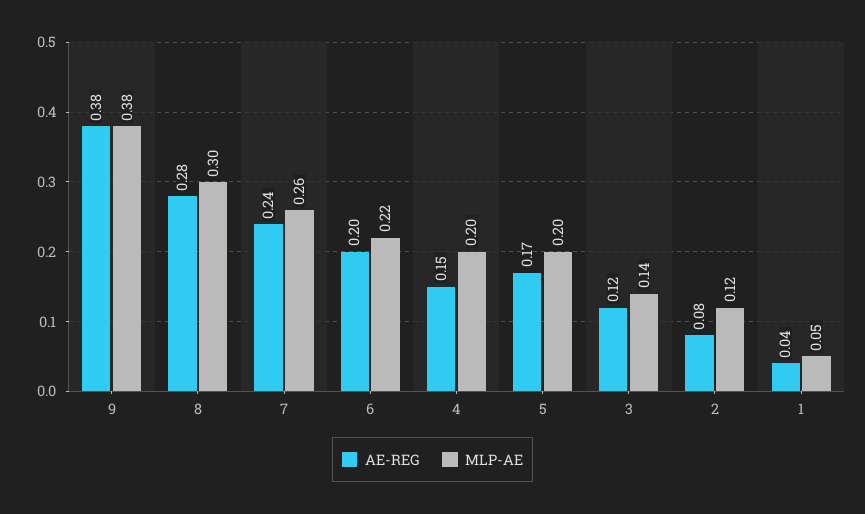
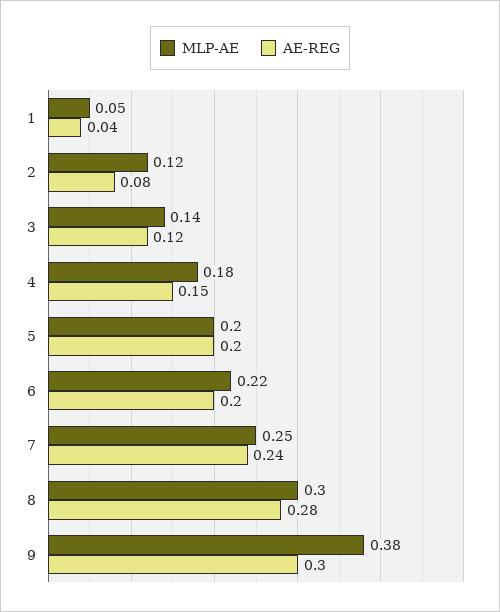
  {
    "AE-REG": {
-     "9": 0.38,
+     "9": 0.3,
      "8": 0.28,
      "7": 0.24,
      "6": 0.2,
      "4": 0.15,
-     "5": 0.17,
+     "5": 0.2,
      "3": 0.12,
      "2": 0.08,
      "1": 0.04
    },
    "MLP-AE": {
      "9": 0.38,
      "8": 0.3,
-     "7": 0.26,
+     "7": 0.25,
      "6": 0.22,
-     "4": 0.2,
+     "4": 0.18,
      "5": 0.2,
      "3": 0.14,
      "2": 0.12,
      "1": 0.05
    }
  }

